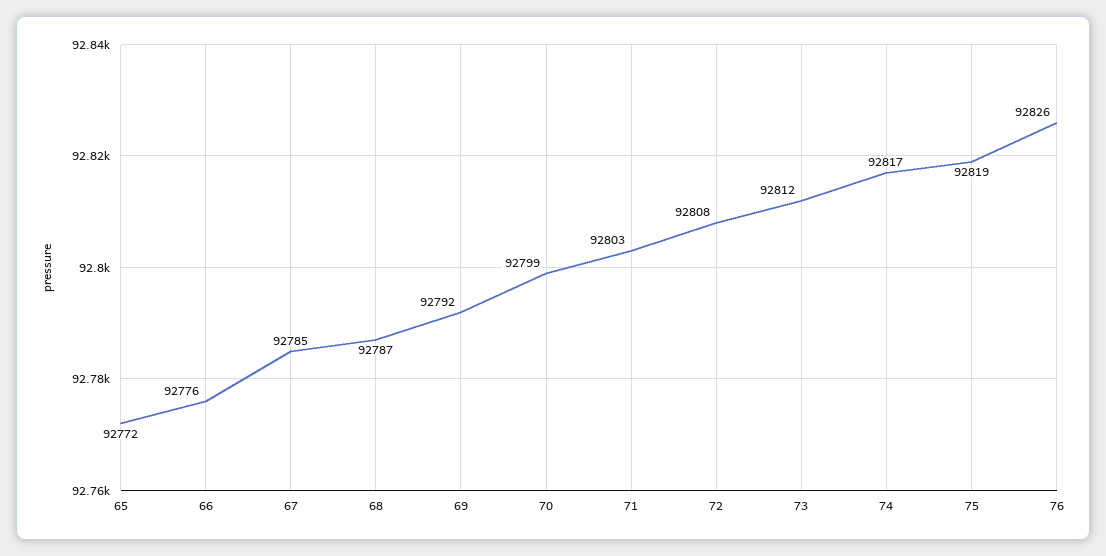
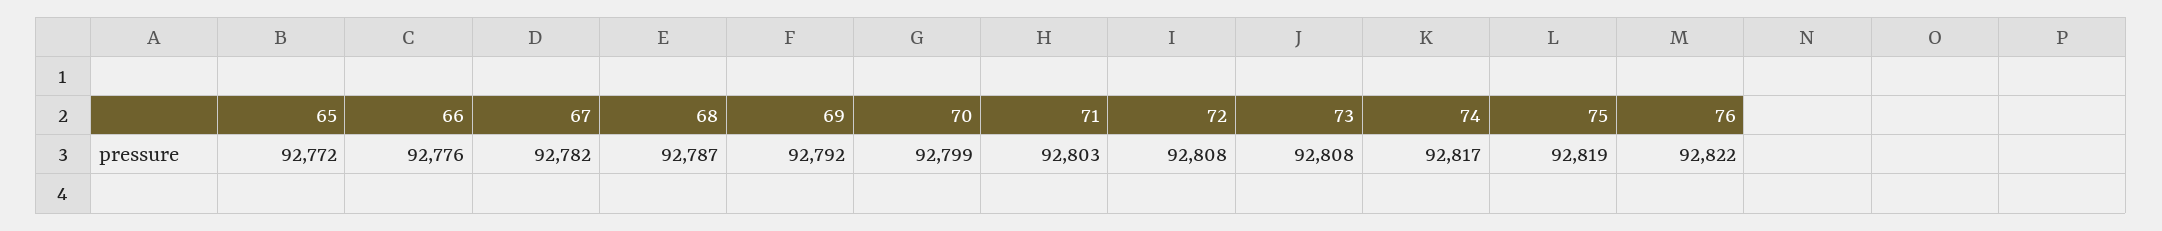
  {
    "65": 92772,
    "66": 92776,
-   "67": 92785,
+   "67": 92782,
    "68": 92787,
    "69": 92792,
    "70": 92799,
    "71": 92803,
    "72": 92808,
-   "73": 92812,
+   "73": 92808,
    "74": 92817,
    "75": 92819,
-   "76": 92826
+   "76": 92822
  }

